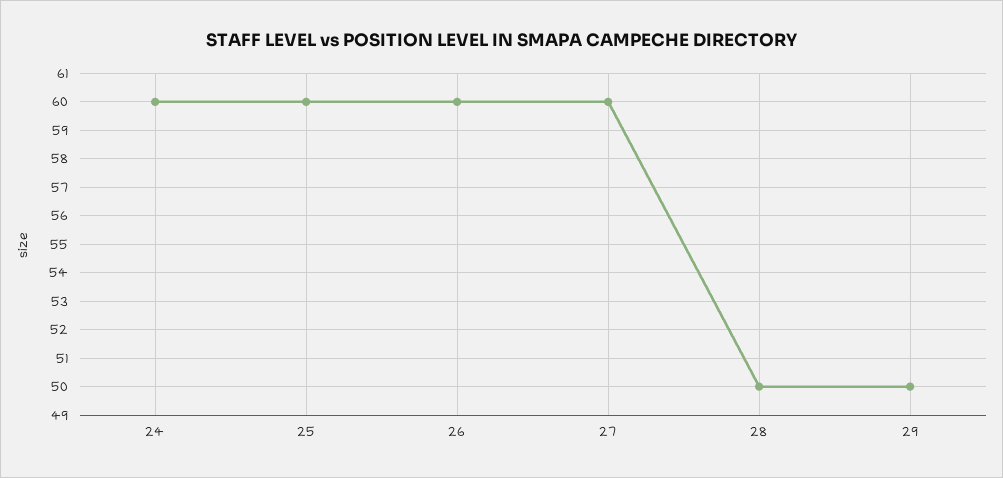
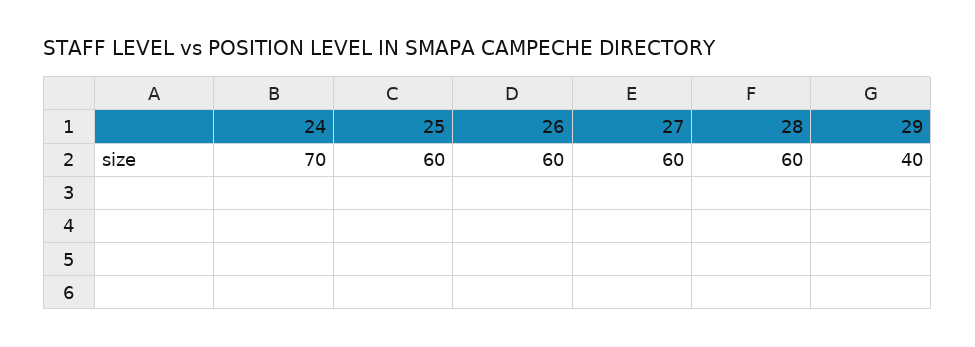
  {
-   "24": 60,
+   "24": 70,
    "25": 60,
    "26": 60,
    "27": 60,
-   "28": 50,
+   "28": 60,
-   "29": 50
+   "29": 40
  }

